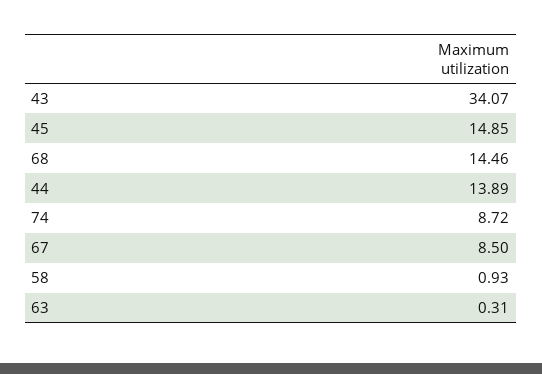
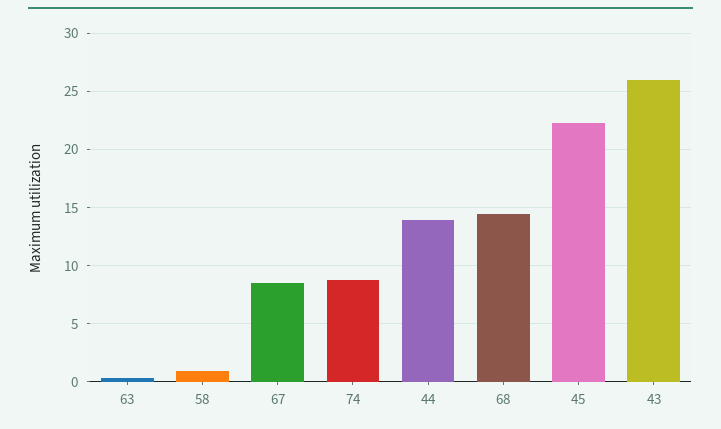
  {
-   "43": 34.07,
+   "43": 26,
-   "45": 14.85,
+   "45": 22,
    "68": 14.46,
    "44": 13.89,
    "74": 8.72,
    "67": 8.5,
    "58": 0.93,
    "63": 0.31
  }

